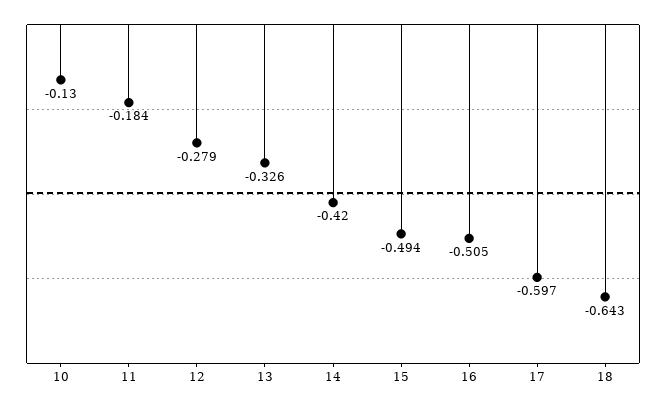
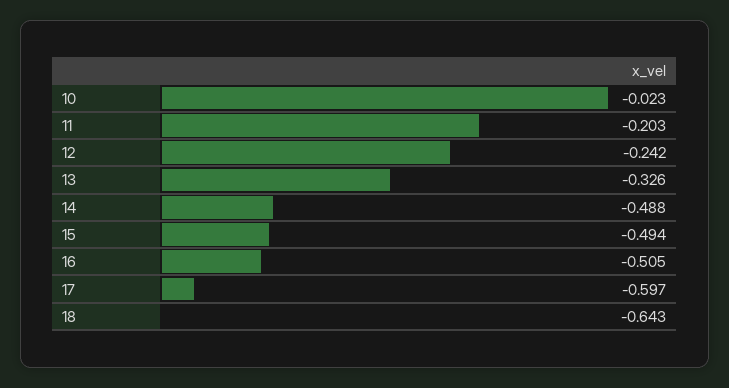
  {
-   "10": -0.13,
+   "10": -0.023,
-   "11": -0.184,
+   "11": -0.203,
-   "12": -0.279,
+   "12": -0.242,
    "13": -0.326,
-   "14": -0.42,
+   "14": -0.488,
    "15": -0.494,
    "16": -0.505,
    "17": -0.597,
    "18": -0.643
  }

